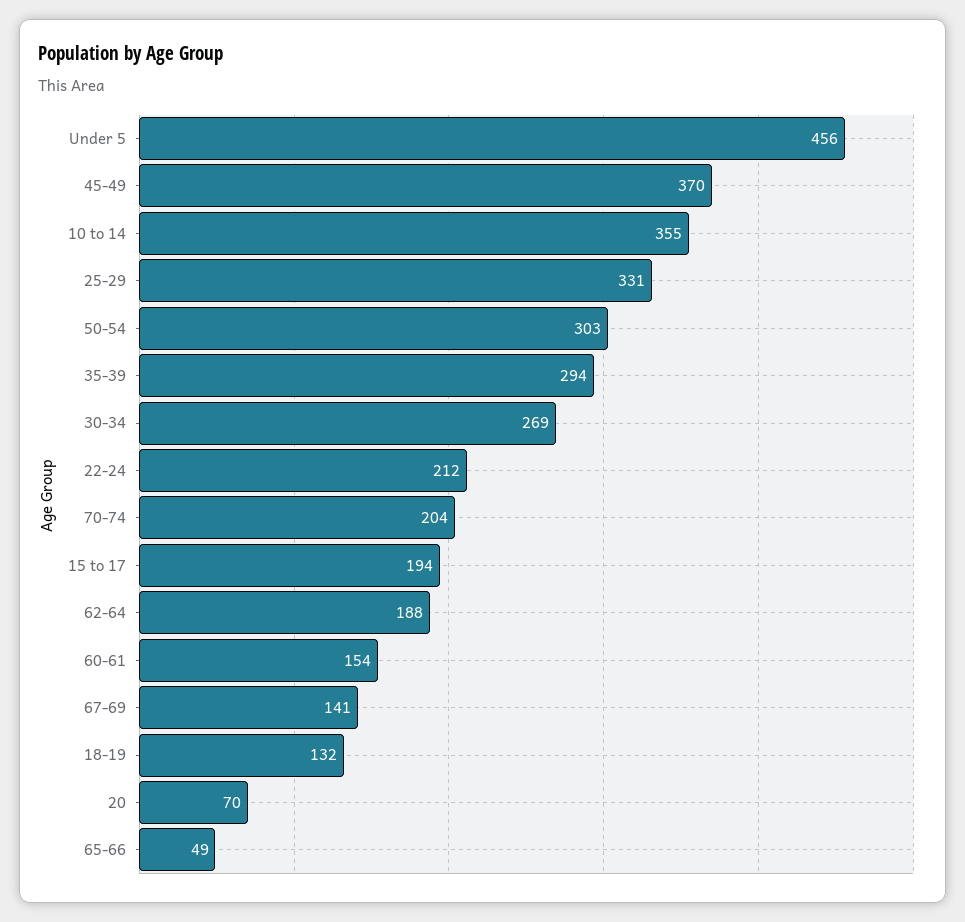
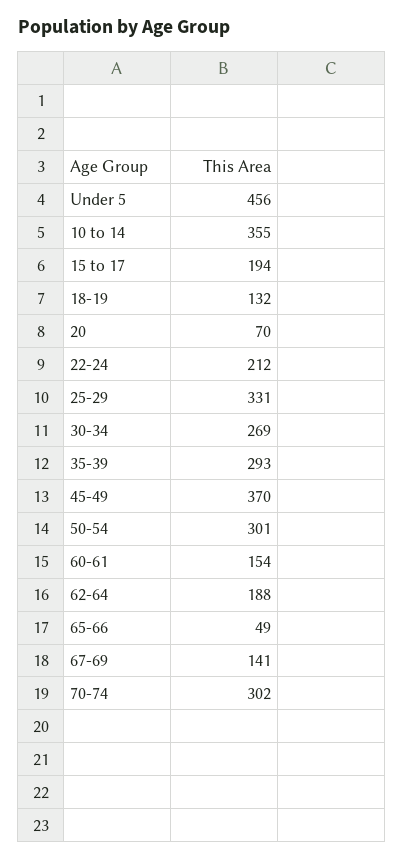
  {
    "Under 5": 456,
    "45-49": 370,
    "10 to 14": 355,
    "25-29": 331,
-   "50-54": 303,
+   "50-54": 301,
-   "35-39": 294,
+   "35-39": 293,
    "30-34": 269,
    "22-24": 212,
-   "70-74": 204,
+   "70-74": 302,
    "15 to 17": 194,
    "62-64": 188,
    "60-61": 154,
    "67-69": 141,
    "18-19": 132,
    "20": 70,
    "65-66": 49
  }

